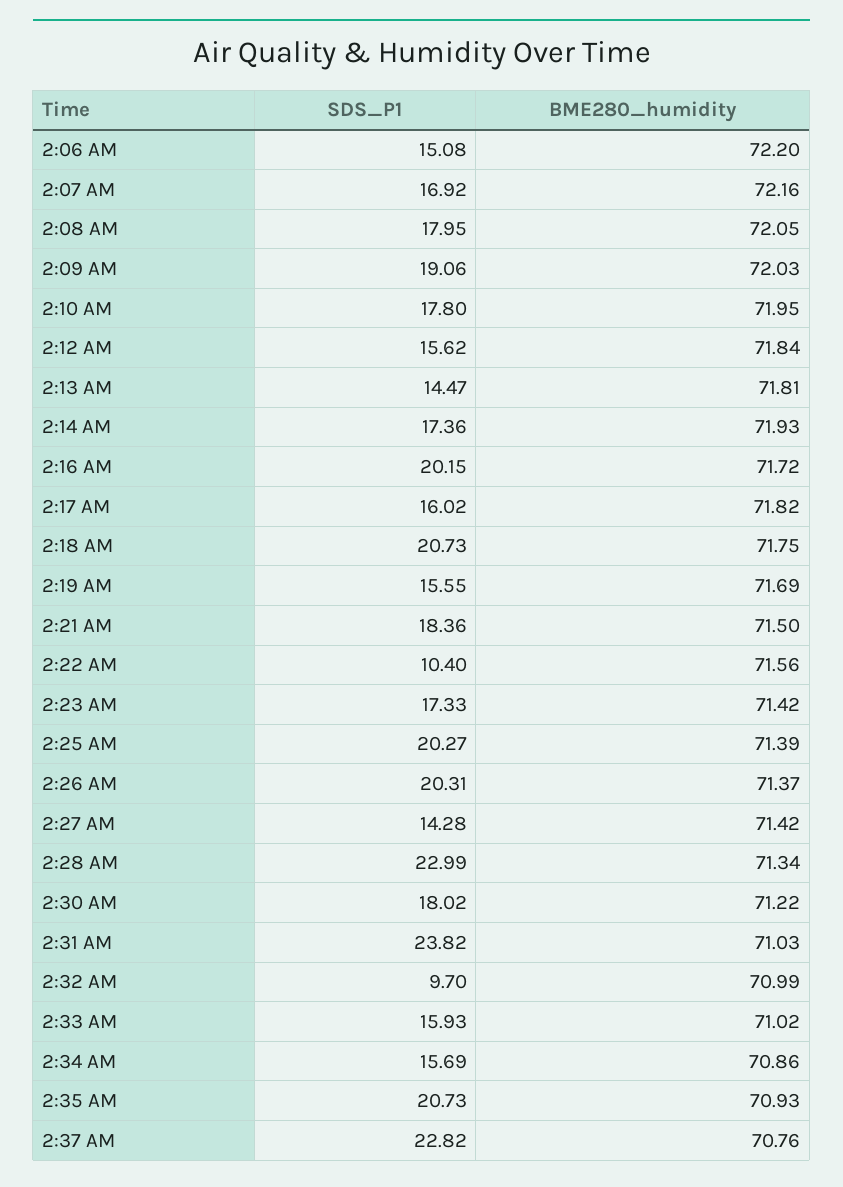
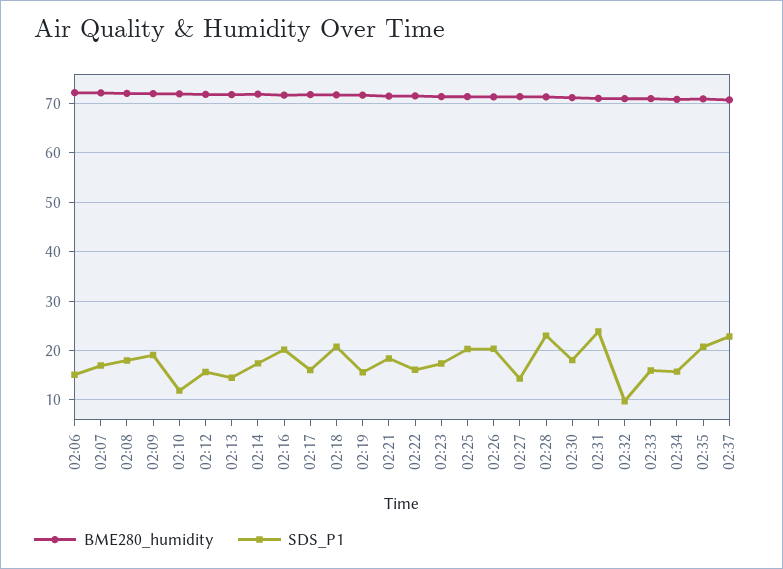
  {
    "SDS_P1": {
      "2:06 AM": 15.08,
      "2:07 AM": 16.92,
      "2:08 AM": 17.95,
      "2:09 AM": 19.06,
-     "2:10 AM": 17.8,
+     "2:10 AM": 12,
      "2:12 AM": 15.62,
      "2:13 AM": 14.47,
      "2:14 AM": 17.36,
      "2:16 AM": 20.15,
      "2:17 AM": 16.02,
      "2:18 AM": 20.73,
      "2:19 AM": 15.55,
      "2:21 AM": 18.36,
-     "2:22 AM": 10.4,
+     "2:22 AM": 16,
      "2:23 AM": 17.33,
      "2:25 AM": 20.27,
      "2:26 AM": 20.31,
      "2:27 AM": 14.28,
      "2:28 AM": 22.99,
      "2:30 AM": 18.02,
      "2:31 AM": 23.82,
      "2:32 AM": 9.7,
      "2:33 AM": 15.93,
      "2:34 AM": 15.69,
      "2:35 AM": 20.73,
      "2:37 AM": 22.82
    },
    "BME280_humidity": {
      "2:06 AM": 72.2,
      "2:07 AM": 72.16,
      "2:08 AM": 72.05,
      "2:09 AM": 72.03,
      "2:10 AM": 71.95,
      "2:12 AM": 71.84,
      "2:13 AM": 71.81,
      "2:14 AM": 71.93,
      "2:16 AM": 71.72,
      "2:17 AM": 71.82,
      "2:18 AM": 71.75,
      "2:19 AM": 71.69,
      "2:21 AM": 71.5,
      "2:22 AM": 71.56,
      "2:23 AM": 71.42,
      "2:25 AM": 71.39,
      "2:26 AM": 71.37,
      "2:27 AM": 71.42,
      "2:28 AM": 71.34,
      "2:30 AM": 71.22,
      "2:31 AM": 71.03,
      "2:32 AM": 70.99,
      "2:33 AM": 71.02,
      "2:34 AM": 70.86,
      "2:35 AM": 70.93,
      "2:37 AM": 70.76
    }
  }

